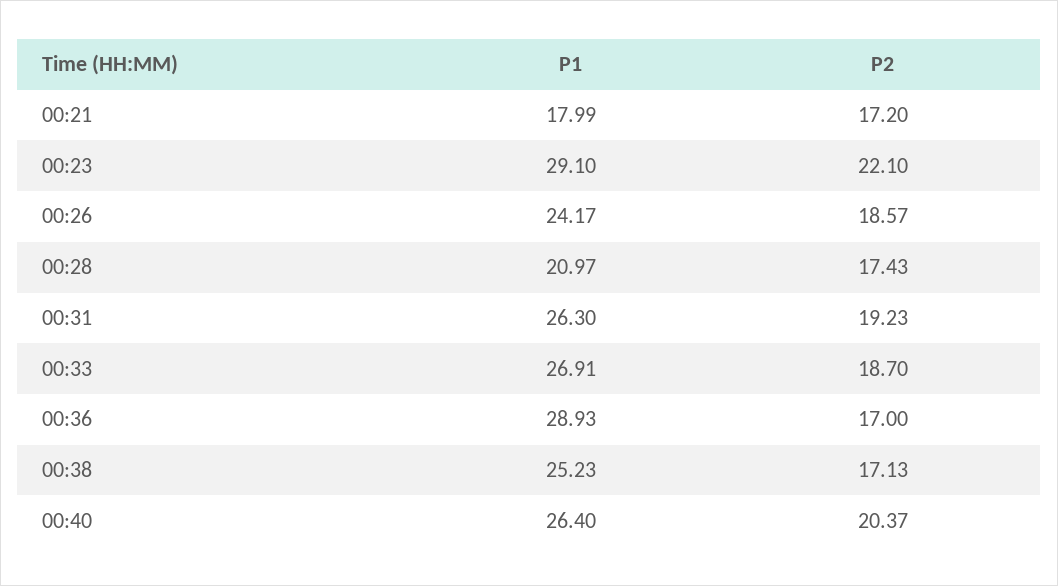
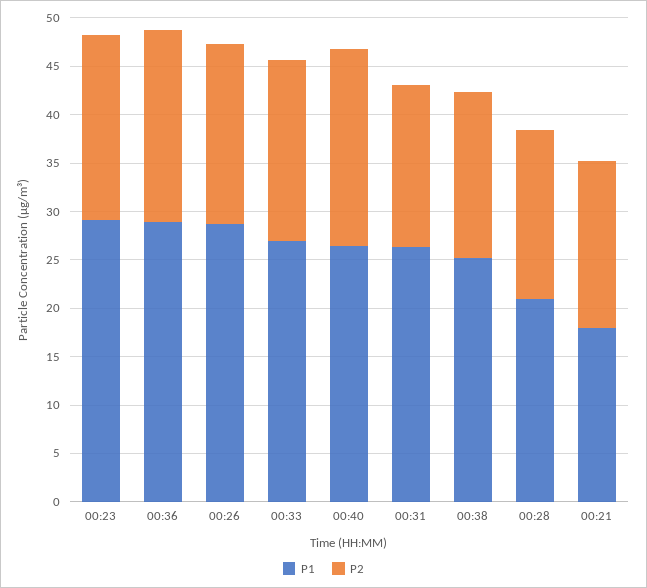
  {
    "P1": {
      "00:21": 17.99,
      "00:23": 29.1,
-     "00:26": 24.17,
+     "00:26": 29,
      "00:28": 20.97,
      "00:31": 26.3,
      "00:33": 26.91,
      "00:36": 28.93,
      "00:38": 25.23,
      "00:40": 26.4
    },
    "P2": {
      "00:21": 17.2,
-     "00:23": 22.1,
+     "00:23": 19,
      "00:26": 18.57,
      "00:28": 17.43,
-     "00:31": 19.23,
+     "00:31": 17,
      "00:33": 18.7,
-     "00:36": 17,
+     "00:36": 20,
      "00:38": 17.13,
      "00:40": 20.37
    }
  }

